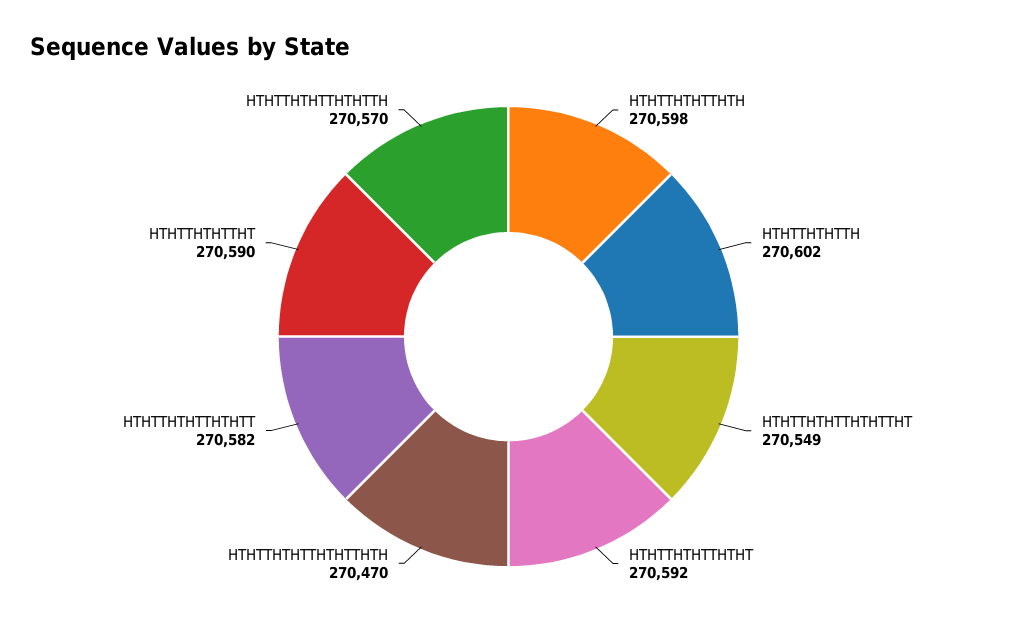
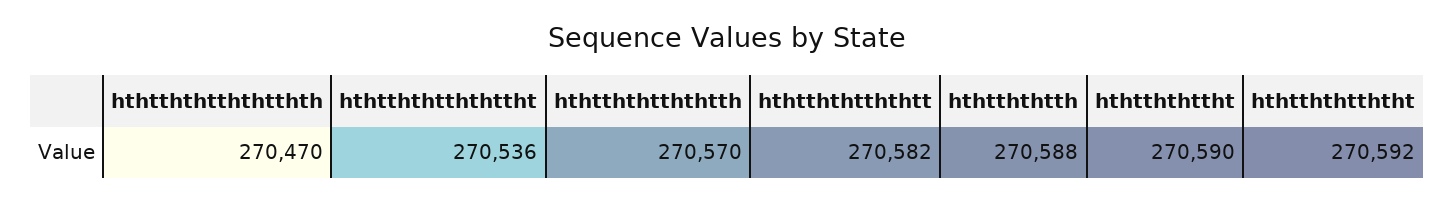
  {
-   "HTHTTHTHTTHTH": 270598,
-   "HTHTTHTHTTH": 270602,
+   "HTHTTHTHTTH": 270588,
-   "HTHTTHTHTTHTHTTHT": 270549,
+   "HTHTTHTHTTHTHTTHT": 270536,
    "HTHTTHTHTTHTHT": 270592,
    "HTHTTHTHTTHTHTTHTH": 270470,
    "HTHTTHTHTTHTHTT": 270582,
    "HTHTTHTHTTHT": 270590,
    "HTHTTHTHTTHTHTTH": 270570
  }

